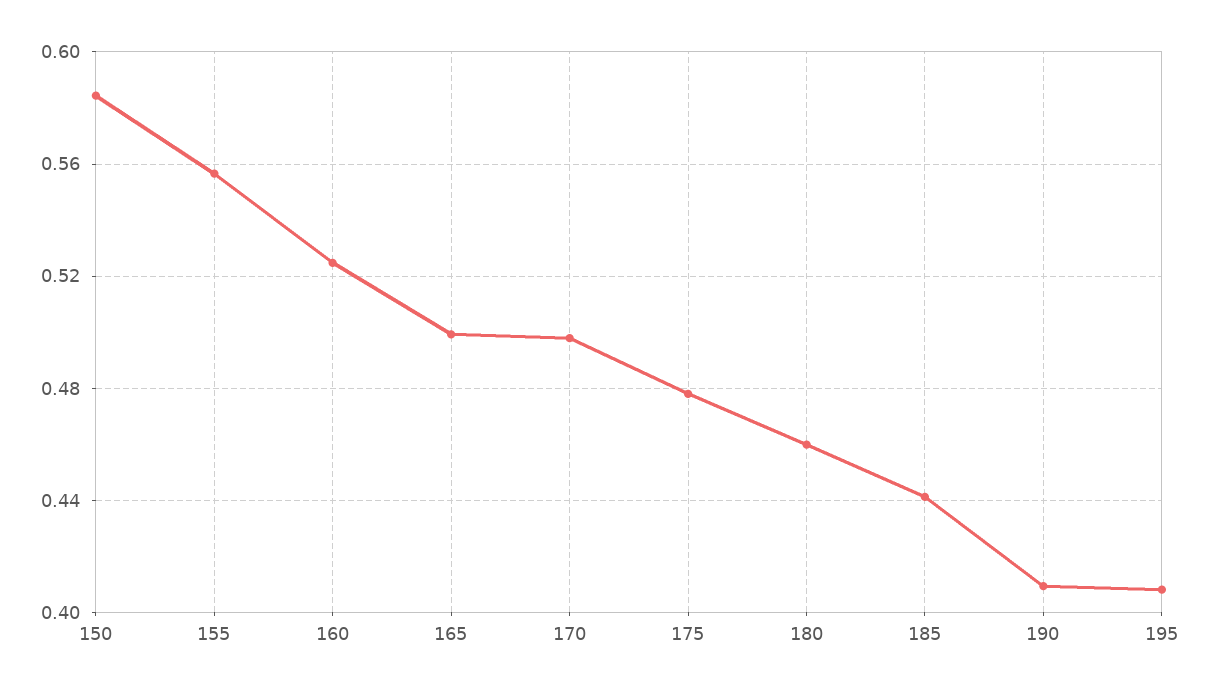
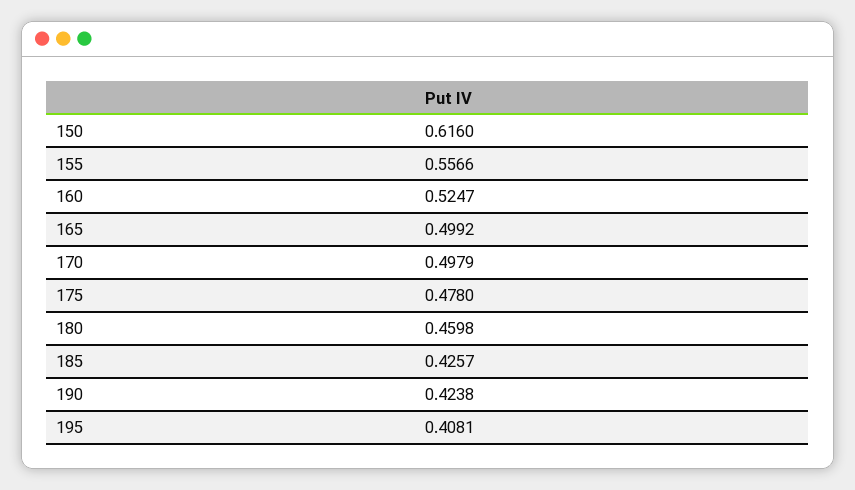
  {
-   "150": 0.585,
+   "150": 0.616,
    "155": 0.5566,
    "160": 0.5247,
    "165": 0.4992,
    "170": 0.4979,
    "175": 0.478,
    "180": 0.4598,
-   "185": 0.44,
+   "185": 0.4257,
-   "190": 0.41,
+   "190": 0.4238,
    "195": 0.4081
  }

